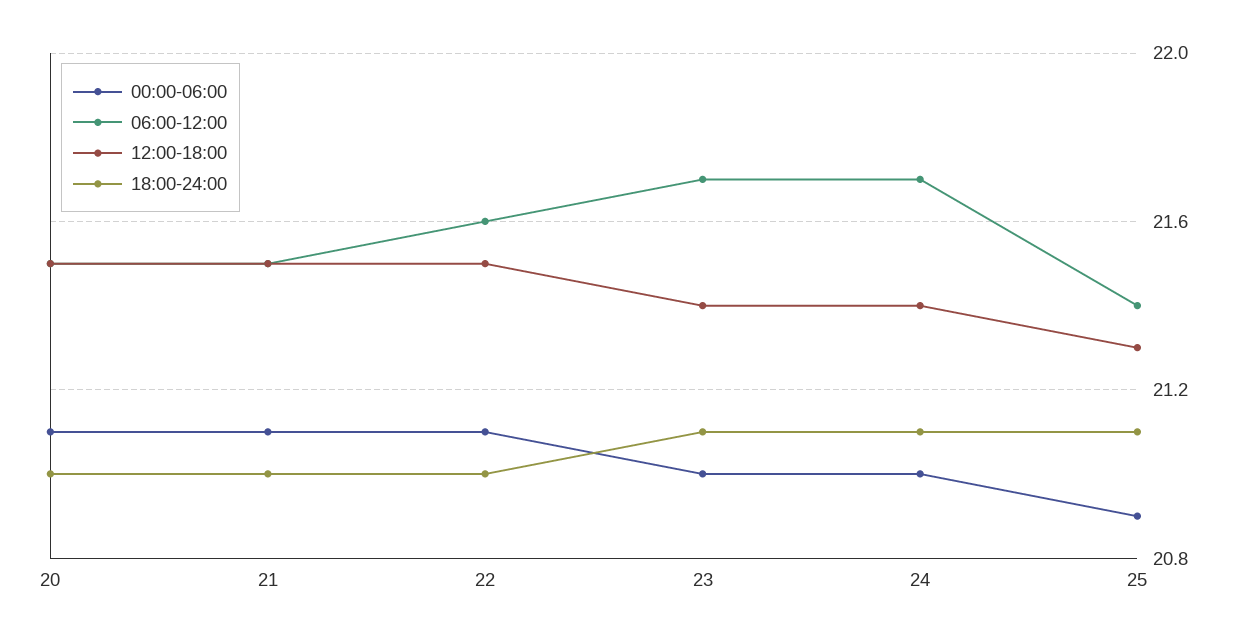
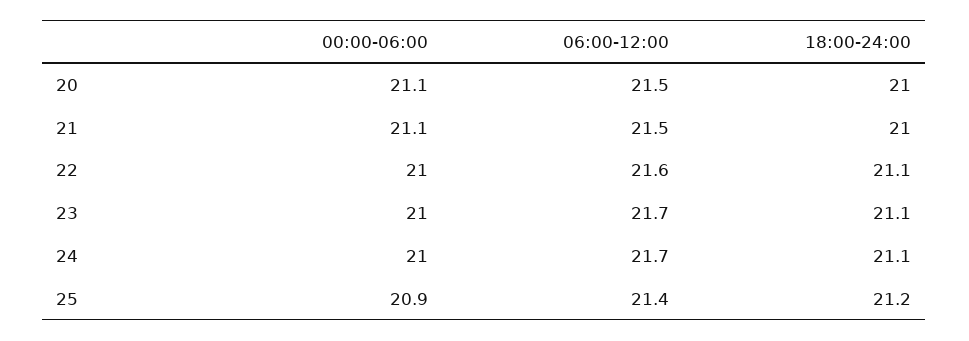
  {
    "00:00-06:00": {
      "20": 21.1,
      "21": 21.1,
-     "22": 21.1,
+     "22": 21,
      "23": 21,
      "24": 21,
      "25": 20.9
    },
    "06:00-12:00": {
      "20": 21.5,
      "21": 21.5,
      "22": 21.6,
      "23": 21.7,
      "24": 21.7,
      "25": 21.4
    },
-   "12:00-18:00": {
-     "20": 21.5,
-     "21": 21.5,
-     "22": 21.5,
-     "23": 21.4,
-     "24": 21.4,
-     "25": 21.3
-   },
    "18:00-24:00": {
      "20": 21,
      "21": 21,
-     "22": 21,
+     "22": 21.1,
      "23": 21.1,
      "24": 21.1,
-     "25": 21.1
+     "25": 21.2
    }
  }

